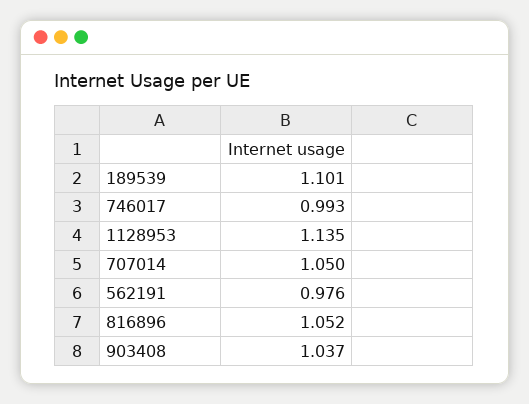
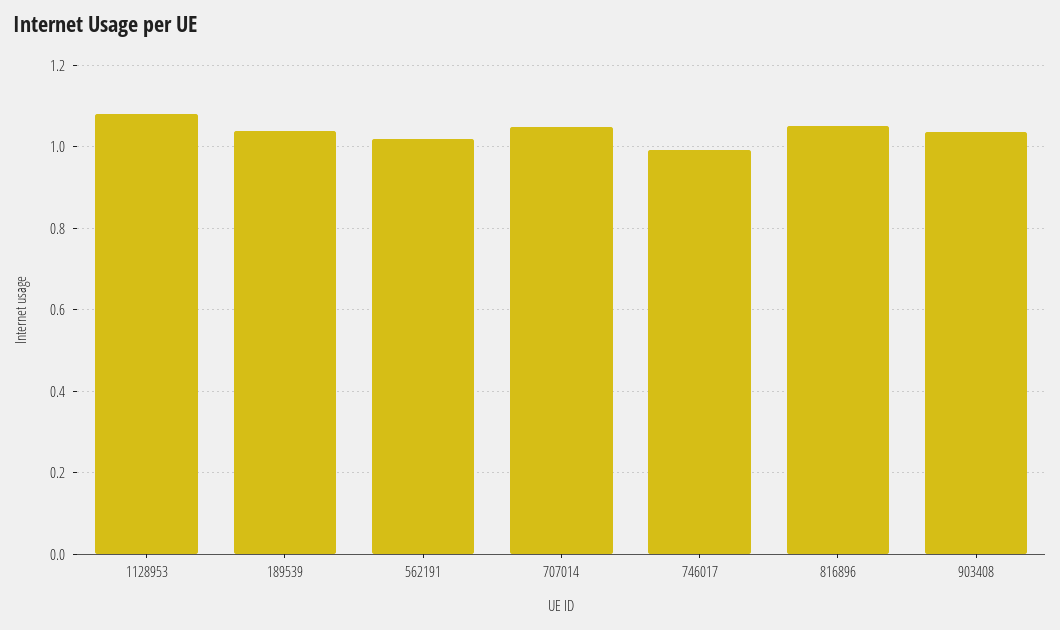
  {
-   "189539": 1.101,
+   "189539": 1.04,
    "746017": 0.993,
-   "1128953": 1.135,
+   "1128953": 1.08,
    "707014": 1.05,
-   "562191": 0.976,
+   "562191": 1.02,
    "816896": 1.052,
    "903408": 1.037
  }

